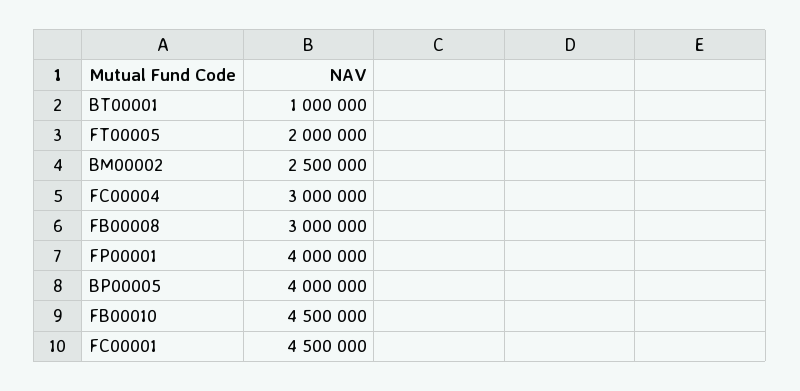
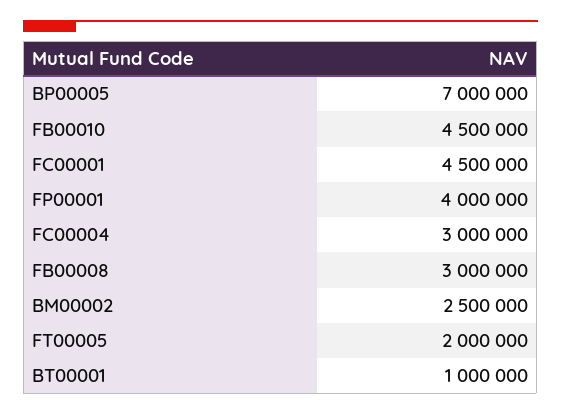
  {
    "BT00001": 1000000,
    "FT00005": 2000000,
    "BM00002": 2500000,
    "FC00004": 3000000,
    "FB00008": 3000000,
    "FP00001": 4000000,
-   "BP00005": 4000000,
+   "BP00005": 7000000,
    "FB00010": 4500000,
    "FC00001": 4500000
  }

